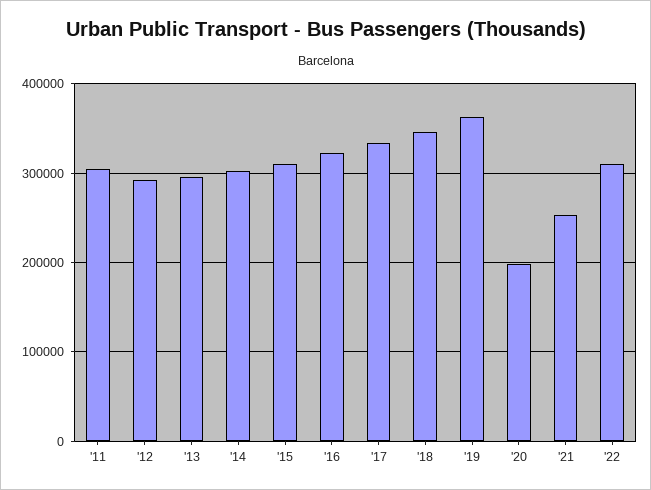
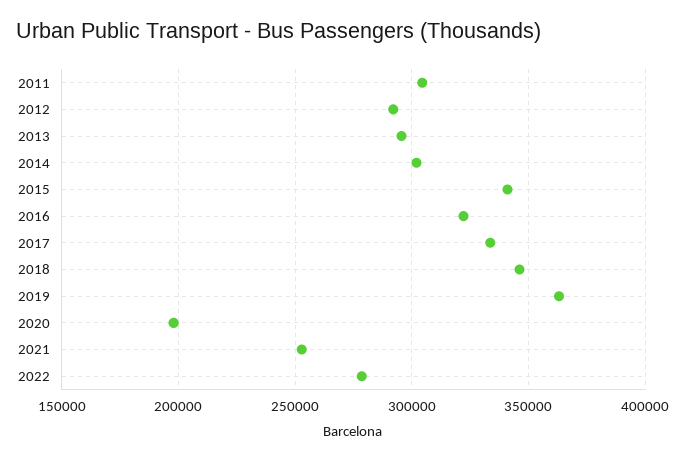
  {
    "'11": 305000,
    "'12": 290000,
    "'13": 295000,
    "'14": 300000,
-   "'15": 310000,
+   "'15": 340000,
    "'16": 320000,
    "'17": 335000,
    "'18": 345000,
    "'19": 365000,
    "'20": 200000,
    "'21": 255000,
-   "'22": 310000
+   "'22": 280000
  }

